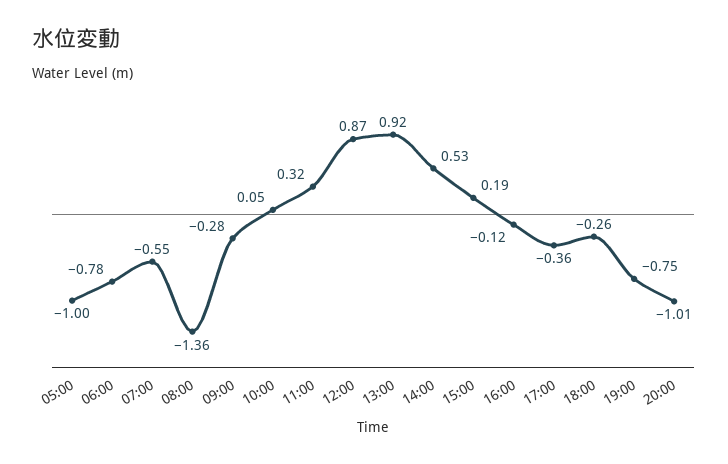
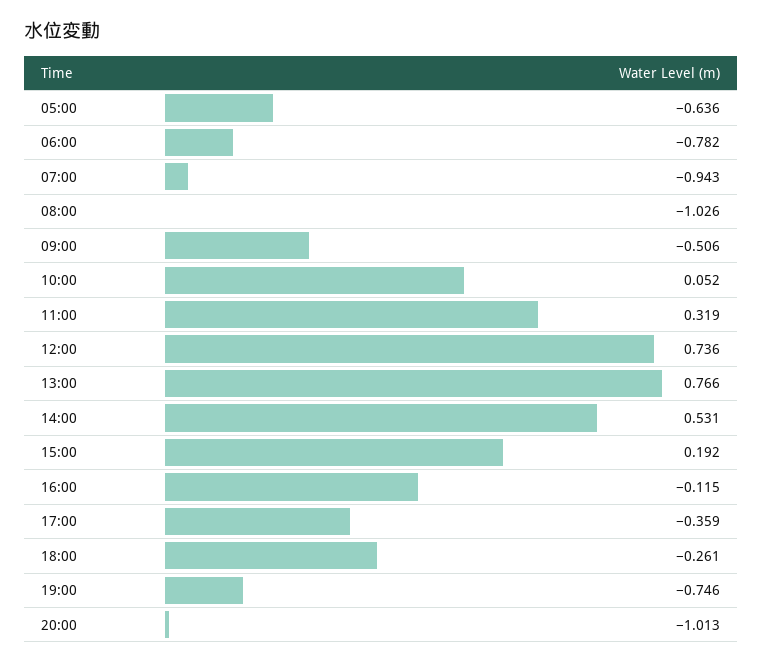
  {
-   "05:00": -1,
+   "05:00": -0.636,
    "06:00": -0.782,
-   "07:00": -0.55,
+   "07:00": -0.943,
-   "08:00": -1.36,
+   "08:00": -1.026,
-   "09:00": -0.28,
+   "09:00": -0.506,
    "10:00": 0.052,
    "11:00": 0.319,
-   "12:00": 0.87,
+   "12:00": 0.736,
-   "13:00": 0.92,
+   "13:00": 0.766,
    "14:00": 0.531,
    "15:00": 0.192,
    "16:00": -0.115,
    "17:00": -0.359,
    "18:00": -0.261,
    "19:00": -0.746,
    "20:00": -1.013
  }

